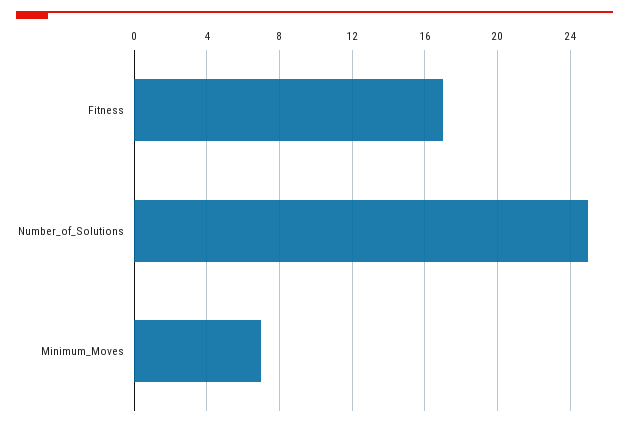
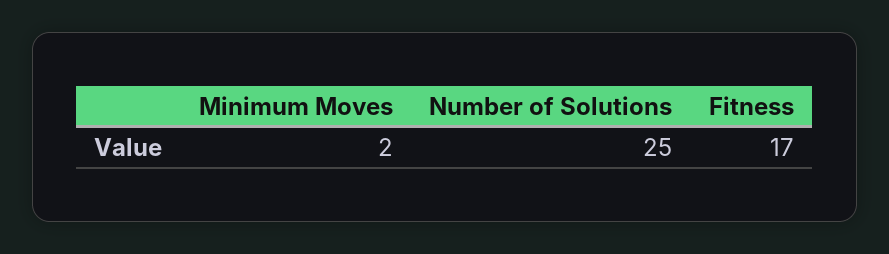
  {
    "Fitness": 17,
    "Number_of_Solutions": 25,
-   "Minimum_Moves": 7
+   "Minimum_Moves": 2
  }

